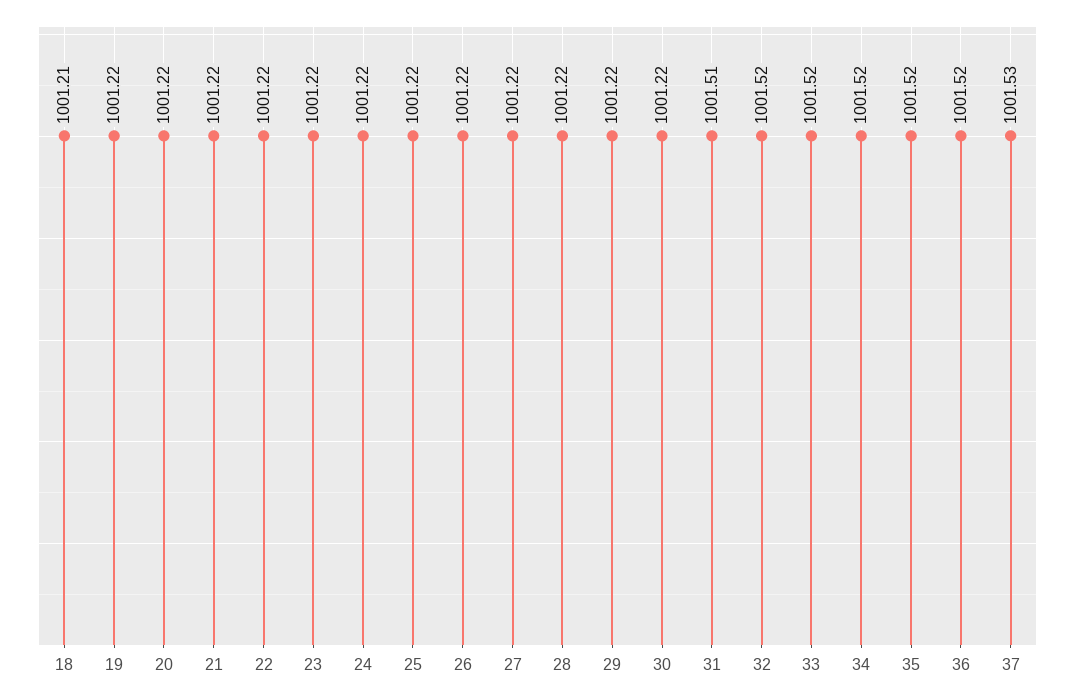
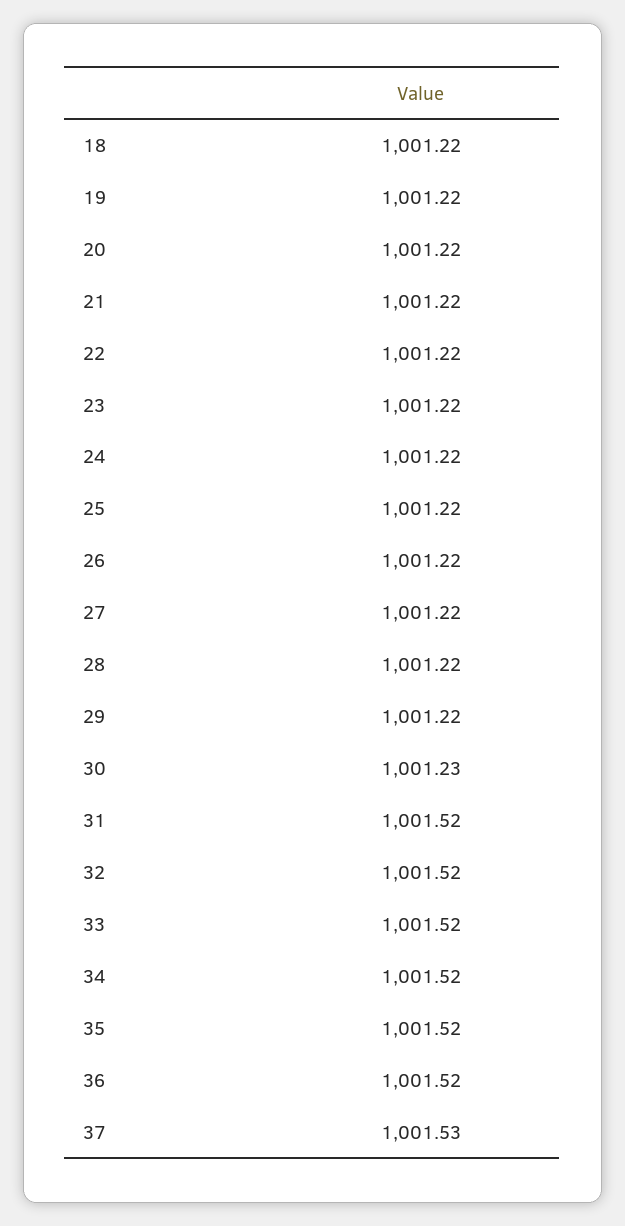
  {
-   "18": 1001.21,
+   "18": 1001.22,
    "19": 1001.22,
    "20": 1001.22,
    "21": 1001.22,
    "22": 1001.22,
    "23": 1001.22,
    "24": 1001.22,
    "25": 1001.22,
    "26": 1001.22,
    "27": 1001.22,
    "28": 1001.22,
    "29": 1001.22,
-   "30": 1001.22,
+   "30": 1001.23,
-   "31": 1001.51,
+   "31": 1001.52,
    "32": 1001.52,
    "33": 1001.52,
    "34": 1001.52,
    "35": 1001.52,
    "36": 1001.52,
    "37": 1001.53
  }

